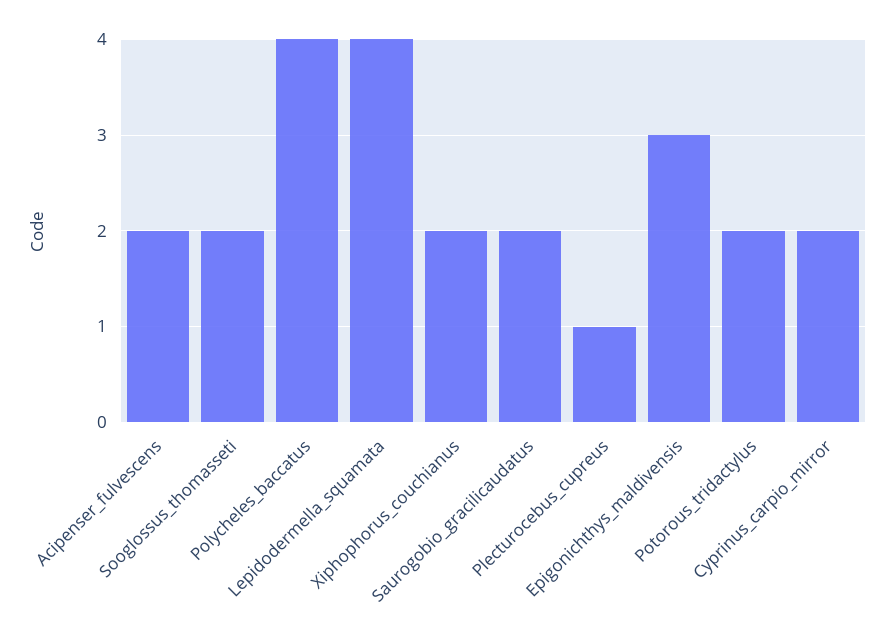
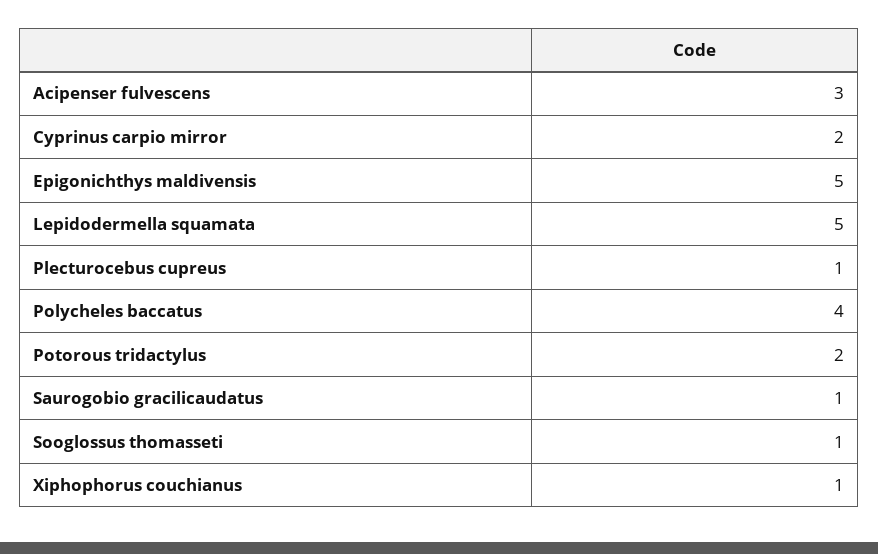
  {
-   "Acipenser_fulvescens": 2,
+   "Acipenser_fulvescens": 3,
-   "Sooglossus_thomasseti": 2,
+   "Sooglossus_thomasseti": 1,
    "Polycheles_baccatus": 4,
-   "Lepidodermella_squamata": 4,
+   "Lepidodermella_squamata": 5,
-   "Xiphophorus_couchianus": 2,
+   "Xiphophorus_couchianus": 1,
-   "Saurogobio_gracilicaudatus": 2,
+   "Saurogobio_gracilicaudatus": 1,
    "Plecturocebus_cupreus": 1,
-   "Epigonichthys_maldivensis": 3,
+   "Epigonichthys_maldivensis": 5,
    "Potorous_tridactylus": 2,
    "Cyprinus_carpio_mirror": 2
  }

